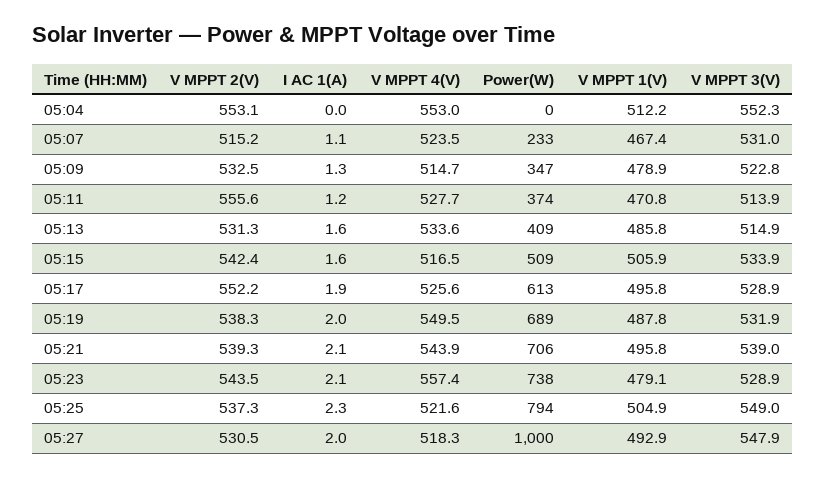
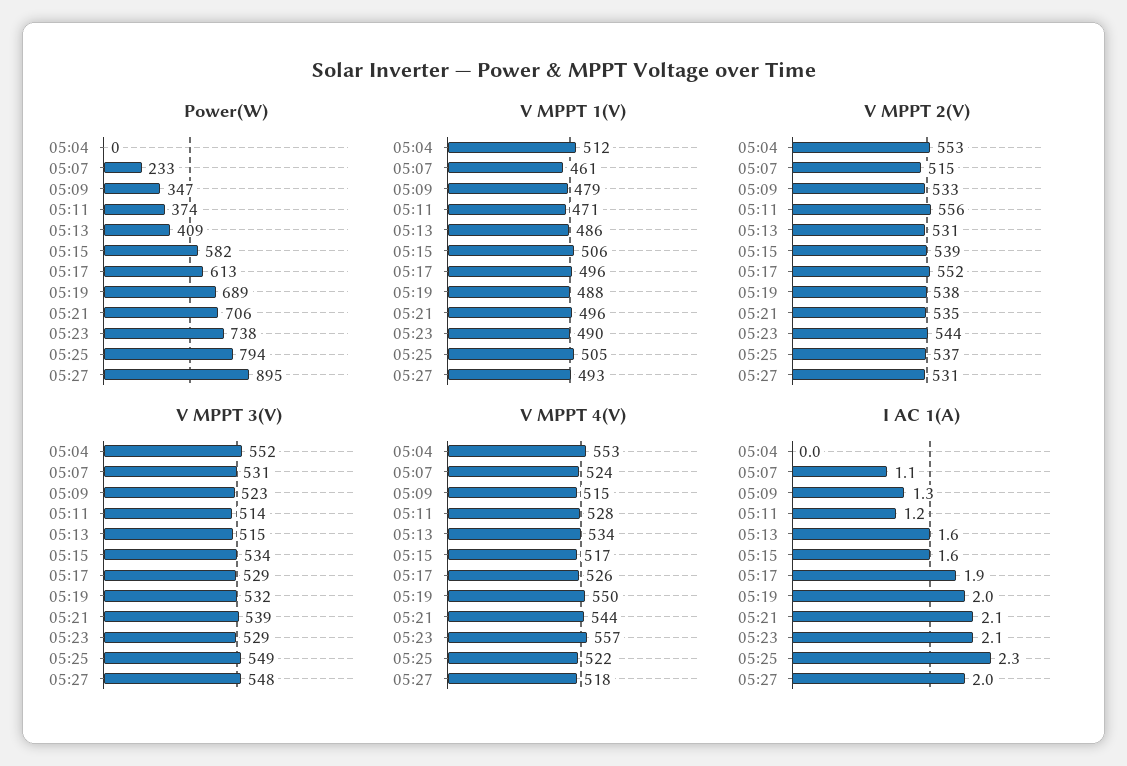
  {
    "V MPPT 2(V)": {
      "05:04": 553.1,
      "05:07": 515.2,
      "05:09": 532.5,
      "05:11": 555.6,
      "05:13": 531.3,
-     "05:15": 542.4,
+     "05:15": 539,
      "05:17": 552.2,
      "05:19": 538.3,
-     "05:21": 539.3,
+     "05:21": 535,
      "05:23": 543.5,
      "05:25": 537.3,
      "05:27": 530.5
    },
    "I AC 1(A)": {
      "05:04": 0,
      "05:07": 1.1,
      "05:09": 1.3,
      "05:11": 1.2,
      "05:13": 1.6,
      "05:15": 1.6,
      "05:17": 1.9,
      "05:19": 2,
      "05:21": 2.1,
      "05:23": 2.1,
      "05:25": 2.3,
      "05:27": 2
    },
    "V MPPT 4(V)": {
      "05:04": 553,
      "05:07": 523.5,
      "05:09": 514.7,
      "05:11": 527.7,
      "05:13": 533.6,
      "05:15": 516.5,
      "05:17": 525.6,
      "05:19": 549.5,
      "05:21": 543.9,
      "05:23": 557.4,
      "05:25": 521.6,
      "05:27": 518.3
    },
    "Power(W)": {
      "05:04": 0,
      "05:07": 233,
      "05:09": 347,
      "05:11": 374,
      "05:13": 409,
-     "05:15": 509,
+     "05:15": 582,
      "05:17": 613,
      "05:19": 689,
      "05:21": 706,
      "05:23": 738,
      "05:25": 794,
-     "05:27": 1000
+     "05:27": 895
    },
    "V MPPT 1(V)": {
      "05:04": 512.2,
-     "05:07": 467.4,
+     "05:07": 461,
      "05:09": 478.9,
      "05:11": 470.8,
      "05:13": 485.8,
      "05:15": 505.9,
      "05:17": 495.8,
      "05:19": 487.8,
      "05:21": 495.8,
-     "05:23": 479.1,
+     "05:23": 490,
      "05:25": 504.9,
      "05:27": 492.9
    },
    "V MPPT 3(V)": {
      "05:04": 552.3,
      "05:07": 531,
      "05:09": 522.8,
      "05:11": 513.9,
      "05:13": 514.9,
      "05:15": 533.9,
      "05:17": 528.9,
      "05:19": 531.9,
      "05:21": 539,
      "05:23": 528.9,
      "05:25": 549,
      "05:27": 547.9
    }
  }

